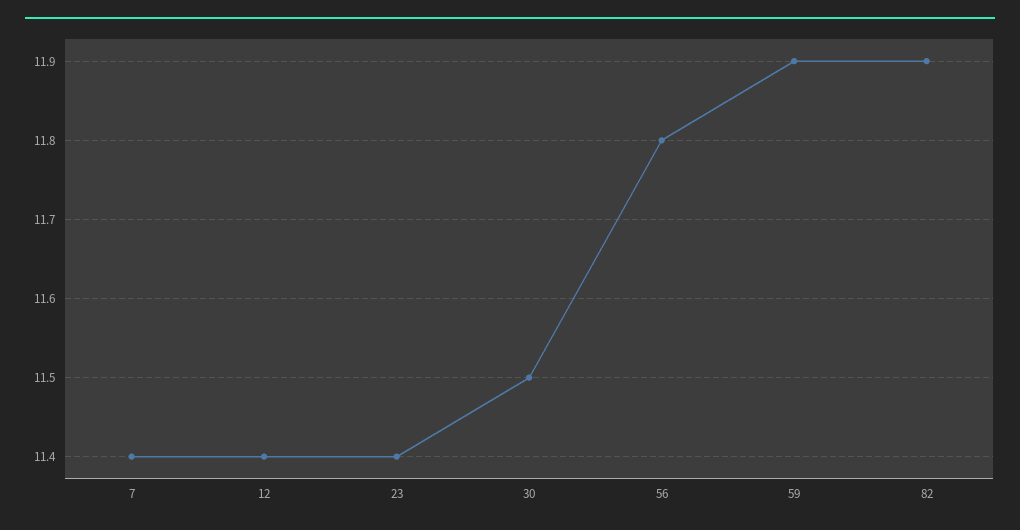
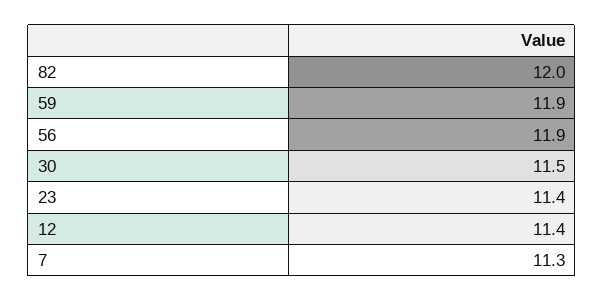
  {
-   "7": 11.4,
+   "7": 11.3,
    "12": 11.4,
    "23": 11.4,
    "30": 11.5,
-   "56": 11.8,
+   "56": 11.9,
    "59": 11.9,
-   "82": 11.9
+   "82": 12
  }

